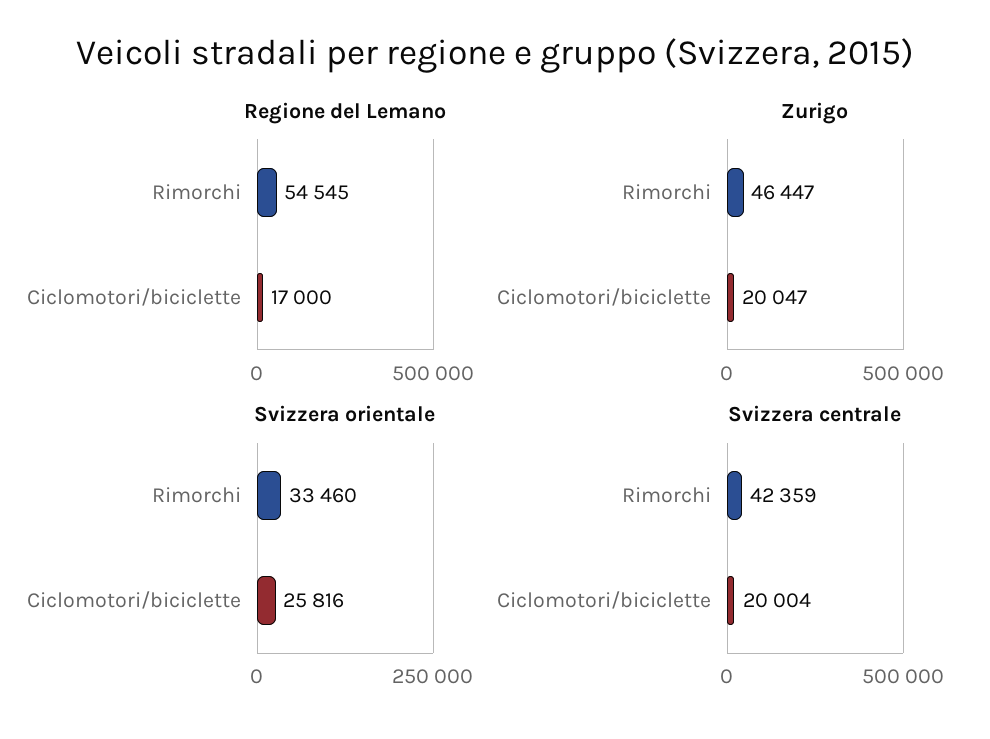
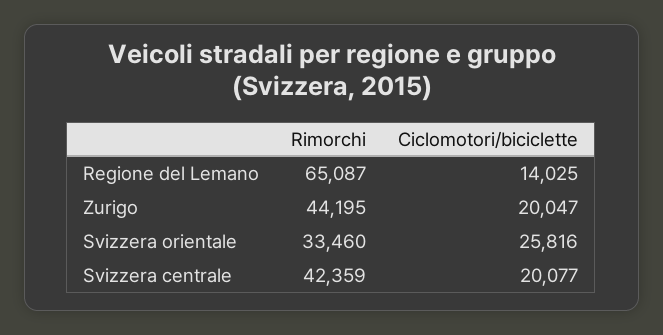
  {
    "Regione del Lemano": {
-     "Rimorchi": 54545,
+     "Rimorchi": 65087,
-     "Ciclomotori/biciclette": 17000
+     "Ciclomotori/biciclette": 14025
    },
    "Zurigo": {
-     "Rimorchi": 46447,
+     "Rimorchi": 44195,
      "Ciclomotori/biciclette": 20047
    },
    "Svizzera orientale": {
      "Rimorchi": 33460,
      "Ciclomotori/biciclette": 25816
    },
    "Svizzera centrale": {
      "Rimorchi": 42359,
-     "Ciclomotori/biciclette": 20004
+     "Ciclomotori/biciclette": 20077
    }
  }

